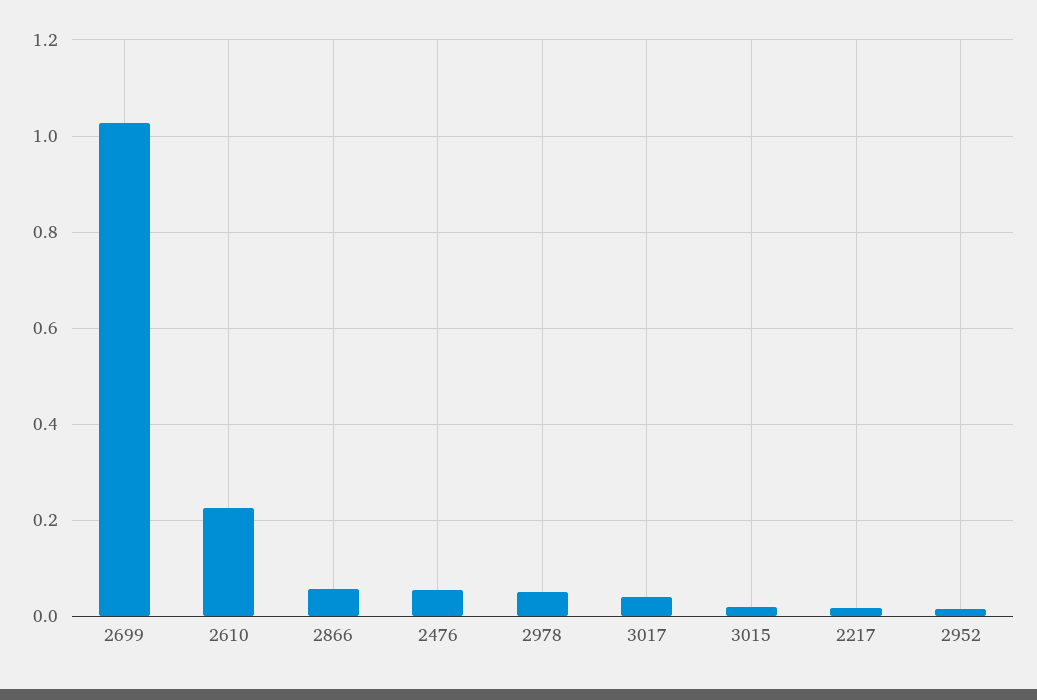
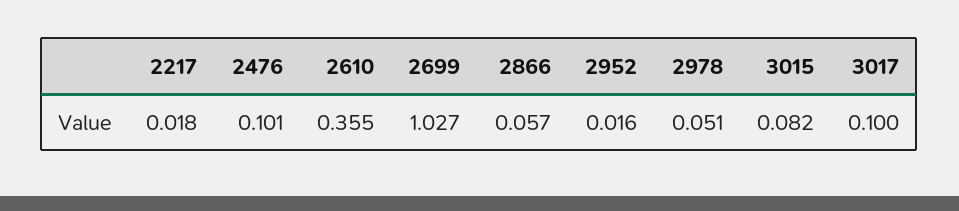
  {
    "2699": 1.027,
-   "2610": 0.22,
+   "2610": 0.355,
    "2866": 0.057,
-   "2476": 0.06,
+   "2476": 0.101,
    "2978": 0.051,
-   "3017": 0.04,
+   "3017": 0.1,
-   "3015": 0.02,
+   "3015": 0.082,
    "2217": 0.018,
    "2952": 0.016
  }

